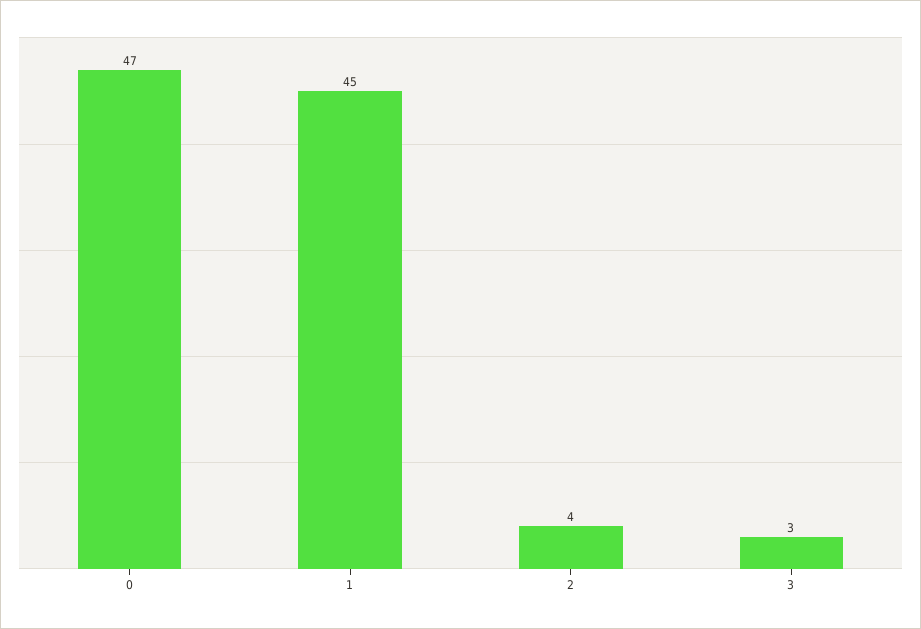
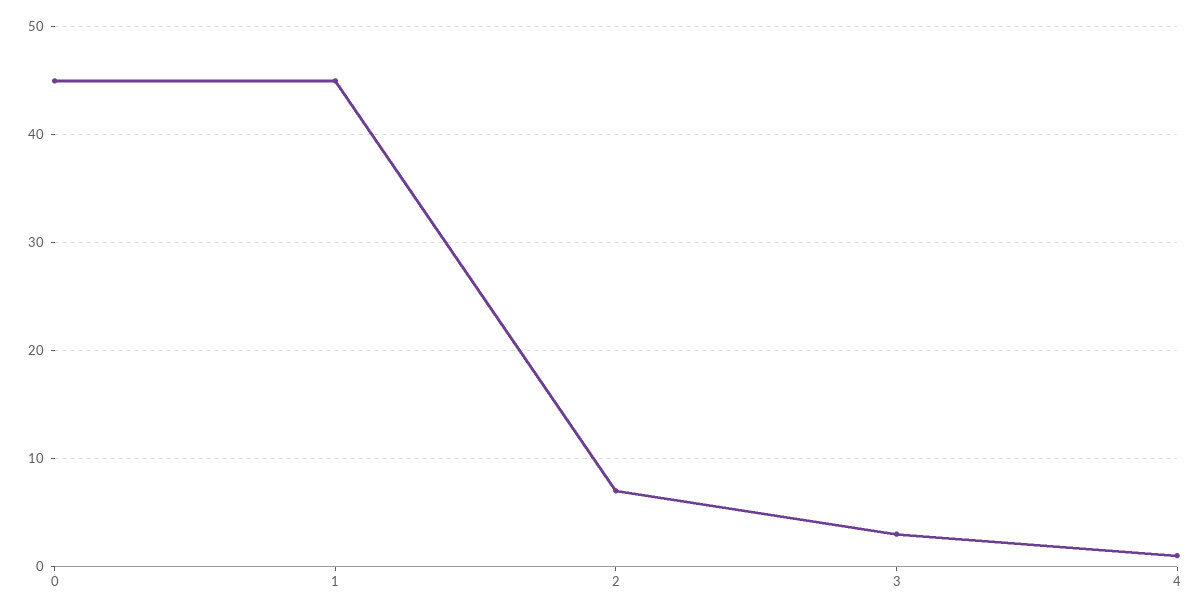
  {
-   "0": 47,
+   "0": 45,
    "1": 45,
-   "2": 4,
+   "2": 7,
-   "3": 3
+   "3": 3,
+   "4": 1
  }

